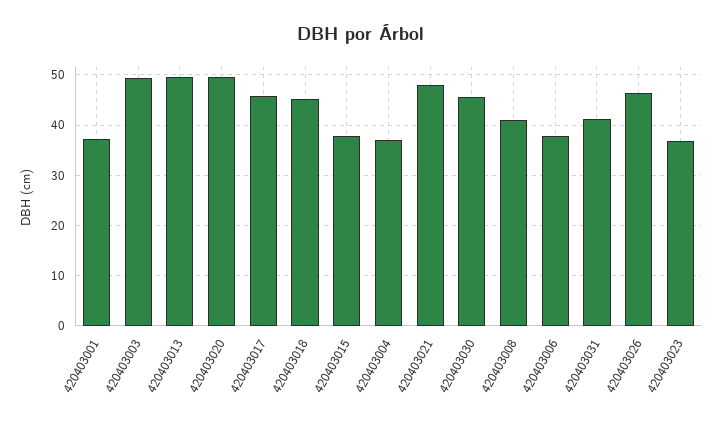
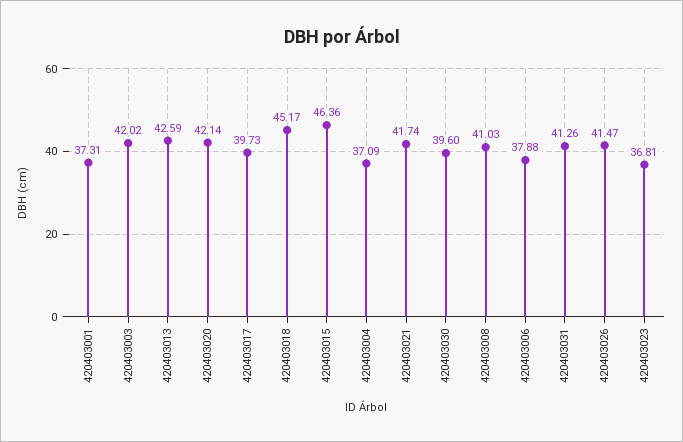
  {
    "420403001": 37.31,
-   "420403003": 50,
+   "420403003": 42.02,
-   "420403013": 50,
+   "420403013": 42.59,
-   "420403020": 50,
+   "420403020": 42.14,
-   "420403017": 46,
+   "420403017": 39.73,
    "420403018": 45.17,
-   "420403015": 38,
+   "420403015": 46.36,
    "420403004": 37.09,
-   "420403021": 48,
+   "420403021": 41.74,
-   "420403030": 46,
+   "420403030": 39.6,
    "420403008": 41.03,
    "420403006": 37.88,
    "420403031": 41.26,
-   "420403026": 46,
+   "420403026": 41.47,
    "420403023": 36.81
  }

